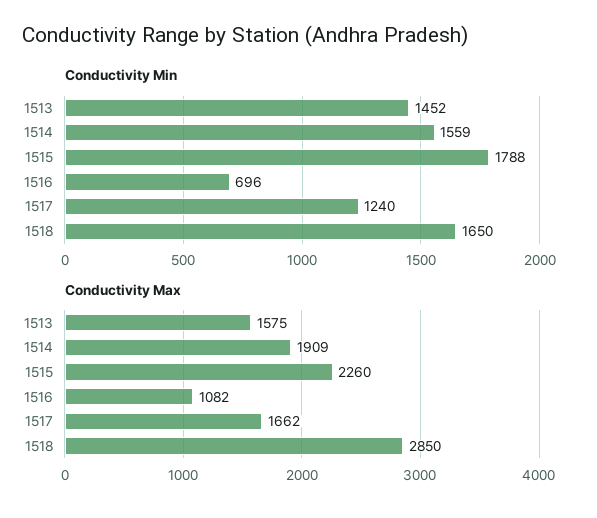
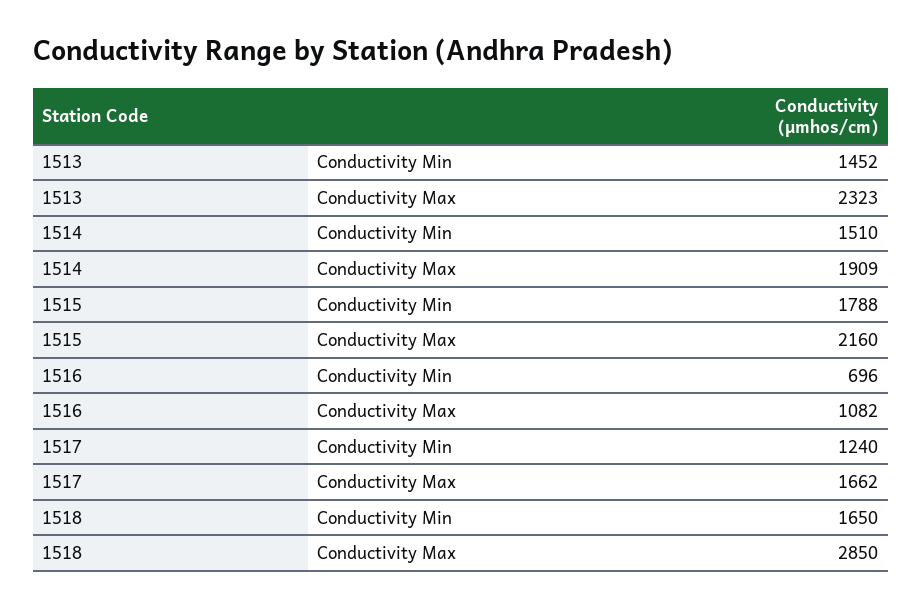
  {
    "Conductivity Min": {
      "1513": 1452,
-     "1514": 1559,
+     "1514": 1510,
      "1515": 1788,
      "1516": 696,
      "1517": 1240,
      "1518": 1650
    },
    "Conductivity Max": {
-     "1513": 1575,
+     "1513": 2323,
      "1514": 1909,
-     "1515": 2260,
+     "1515": 2160,
      "1516": 1082,
      "1517": 1662,
      "1518": 2850
    }
  }

